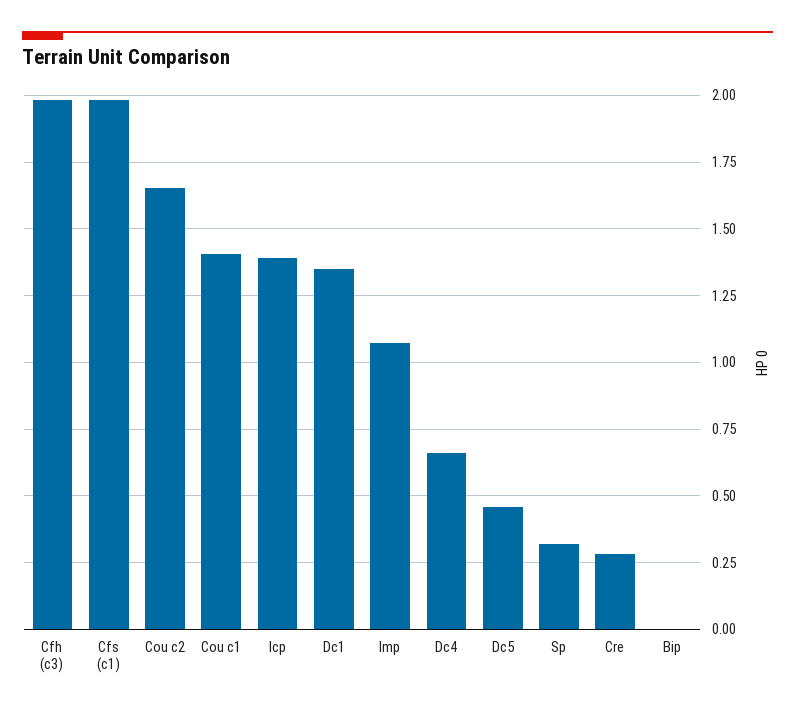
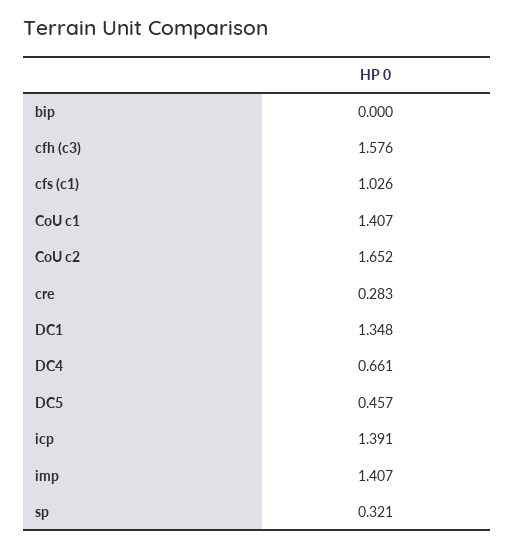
  {
-   "Cfh (c3)": 1.975,
+   "Cfh (c3)": 1.576,
-   "Cfs (c1)": 1.975,
+   "Cfs (c1)": 1.026,
    "Cou c2": 1.652,
    "Cou c1": 1.407,
    "Icp": 1.391,
    "Dc1": 1.348,
-   "Imp": 1.075,
+   "Imp": 1.407,
    "Dc4": 0.661,
    "Dc5": 0.457,
    "Sp": 0.321,
    "Cre": 0.283,
    "Bip": 0
  }

